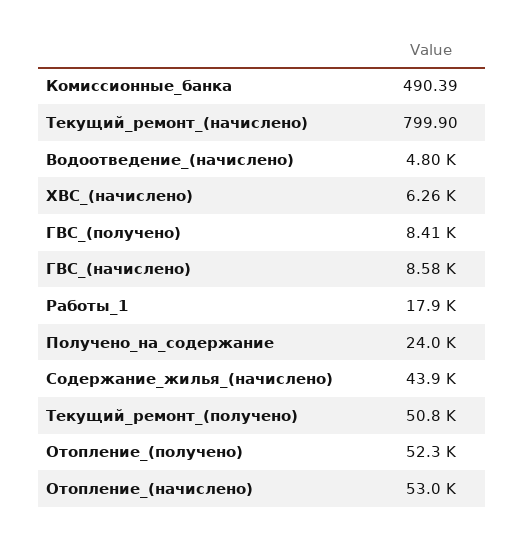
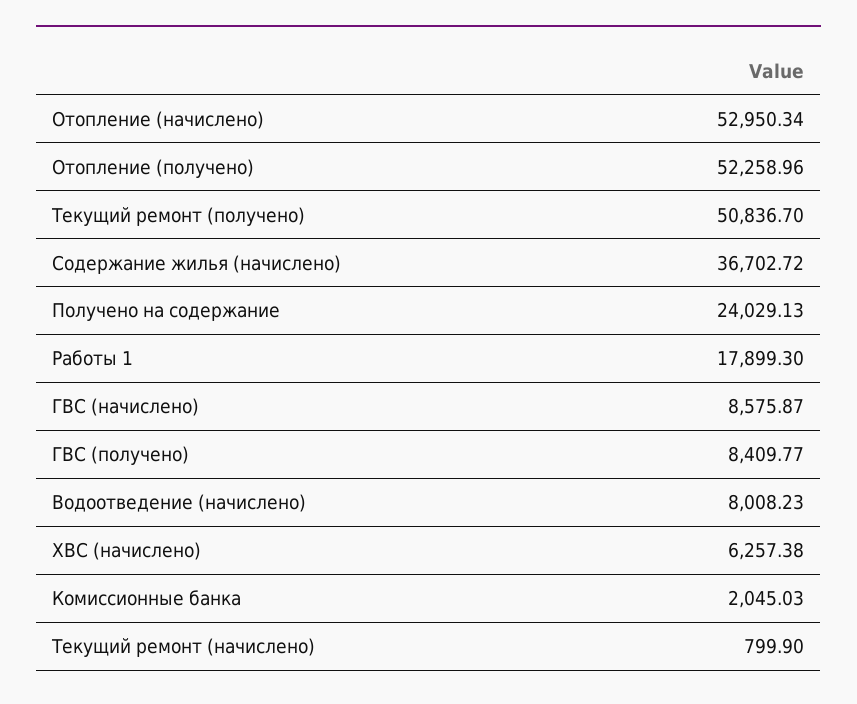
  {
-   "Комиссионные_банка": 490.39,
+   "Комиссионные_банка": 2045.03,
    "Текущий_ремонт_(начислено)": 799.9,
-   "Водоотведение_(начислено)": 4800,
+   "Водоотведение_(начислено)": 8008.23,
    "ХВС_(начислено)": 6257.38,
    "ГВС_(получено)": 8409.77,
    "ГВС_(начислено)": 8575.87,
    "Работы_1": 17899.3,
    "Получено_на_содержание": 24029.13,
-   "Содержание_жилья_(начислено)": 43900,
+   "Содержание_жилья_(начислено)": 36702.72,
    "Текущий_ремонт_(получено)": 50836.7,
    "Отопление_(получено)": 52258.96,
    "Отопление_(начислено)": 52950.34
  }

